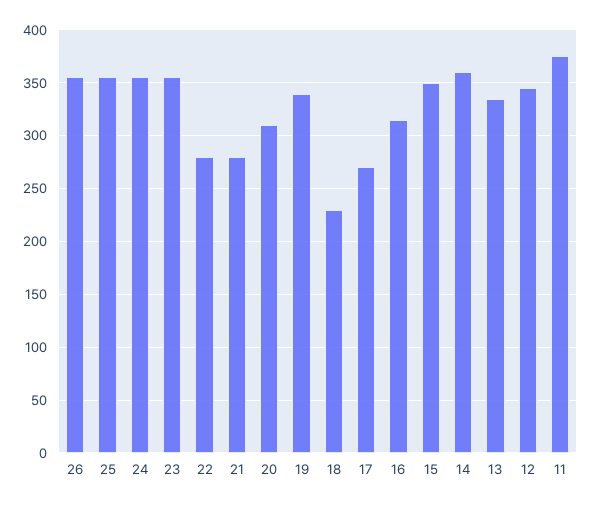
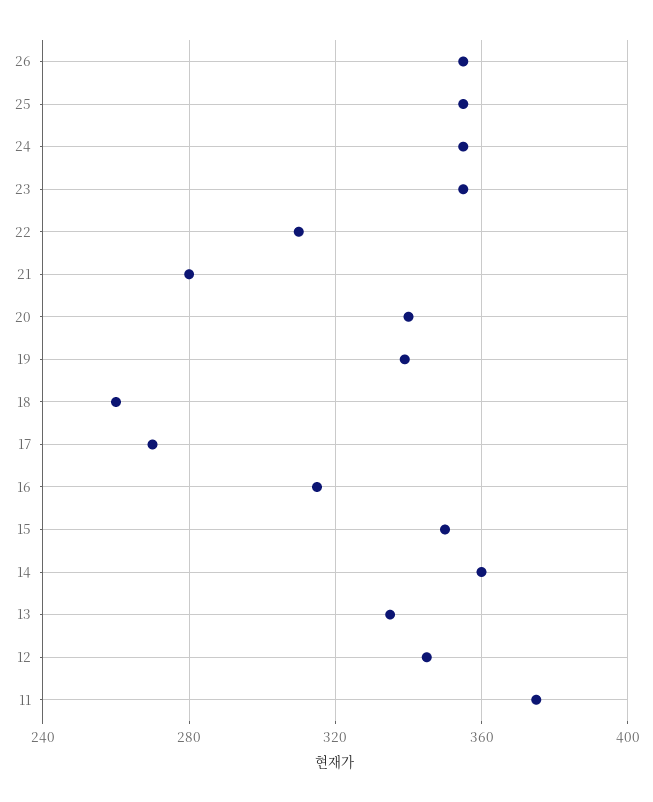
  {
    "26": 355,
    "25": 355,
    "24": 355,
    "23": 355,
-   "22": 280,
+   "22": 310,
    "21": 280,
-   "20": 310,
+   "20": 340,
    "19": 340,
-   "18": 230,
+   "18": 260,
    "17": 270,
    "16": 315,
    "15": 350,
    "14": 360,
    "13": 335,
    "12": 345,
    "11": 375
  }

